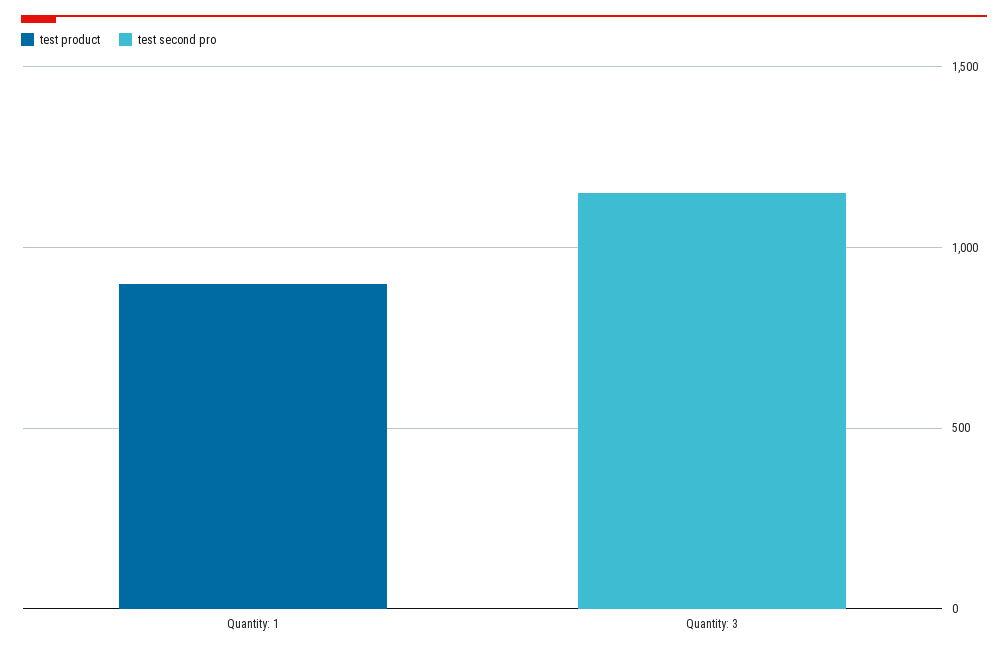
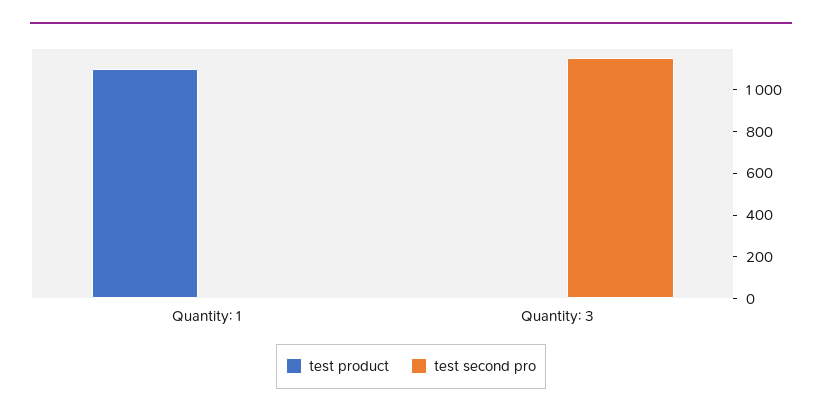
  {
    "test product": {
-     "Quantity: 1": 900,
+     "Quantity: 1": 1100,
      "Quantity: 3": 0
    },
    "test second pro": {
      "Quantity: 1": 0,
      "Quantity: 3": 1150
    }
  }

